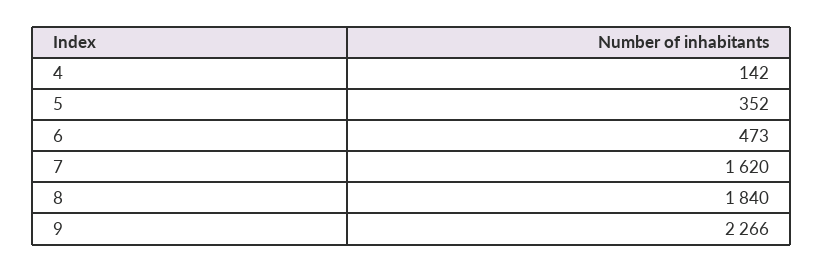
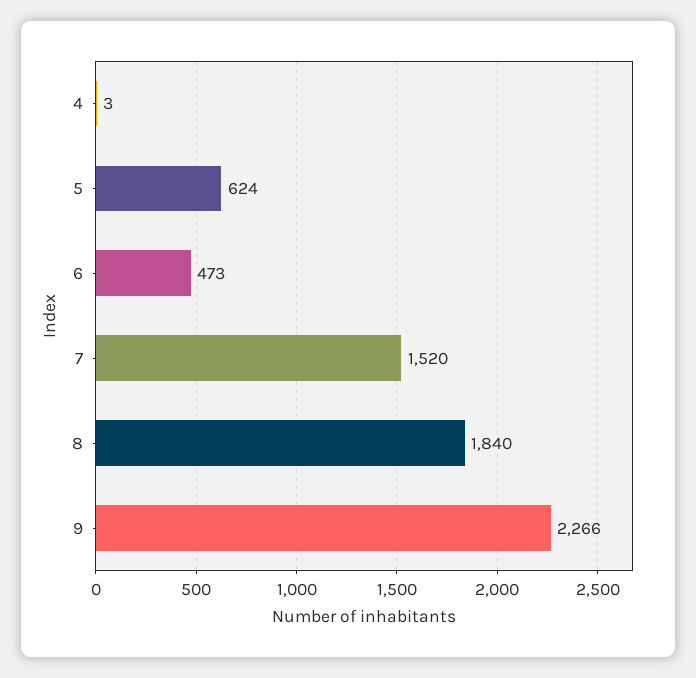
  {
-   "4": 142,
+   "4": 3,
-   "5": 352,
+   "5": 624,
    "6": 473,
-   "7": 1620,
+   "7": 1520,
    "8": 1840,
    "9": 2266
  }

